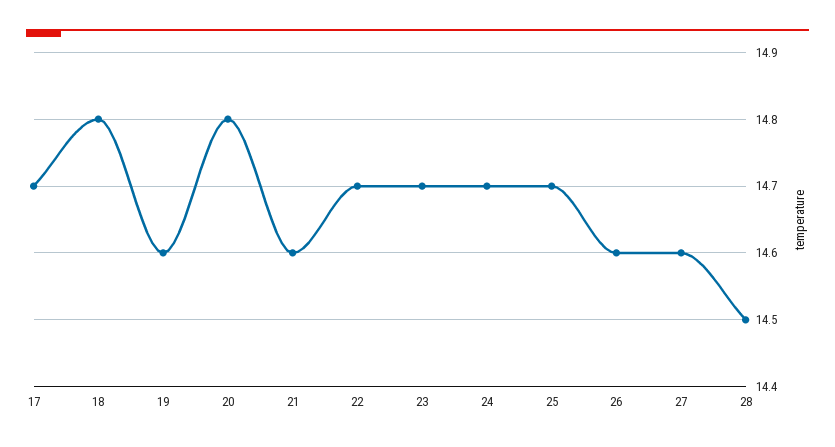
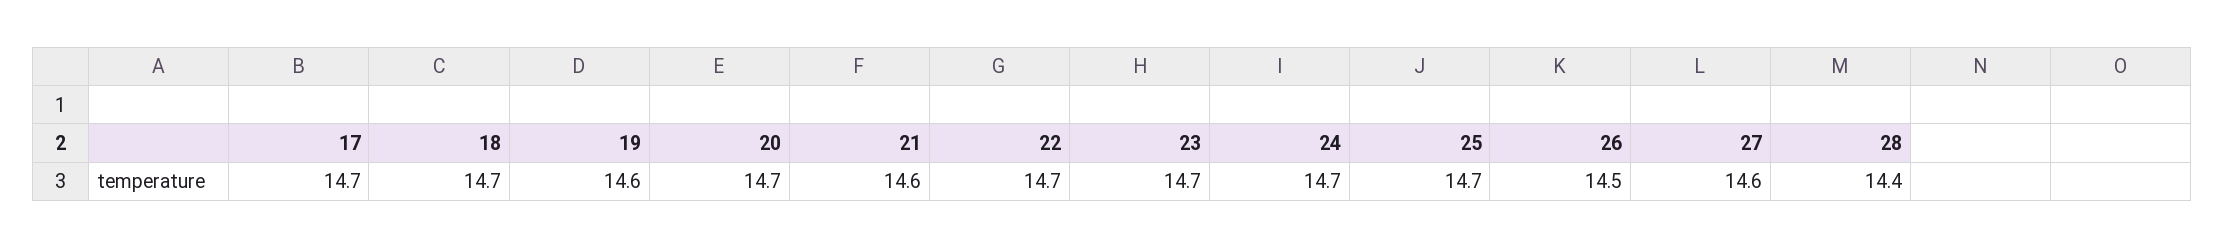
  {
    "17": 14.7,
-   "18": 14.8,
+   "18": 14.7,
    "19": 14.6,
-   "20": 14.8,
+   "20": 14.7,
    "21": 14.6,
    "22": 14.7,
    "23": 14.7,
    "24": 14.7,
    "25": 14.7,
-   "26": 14.6,
+   "26": 14.5,
    "27": 14.6,
-   "28": 14.5
+   "28": 14.4
  }

